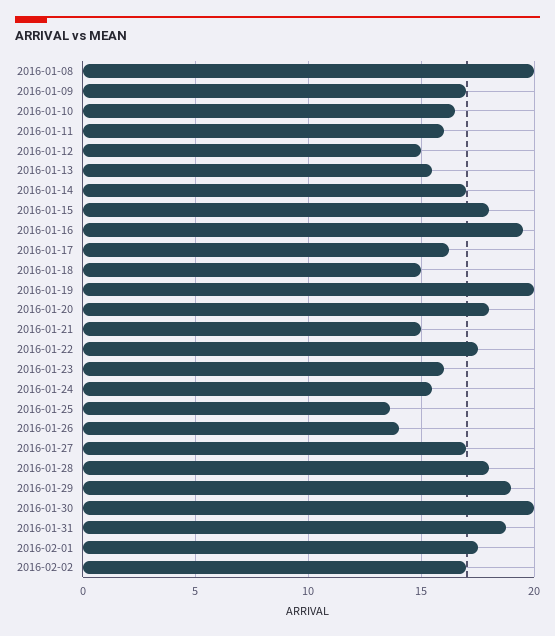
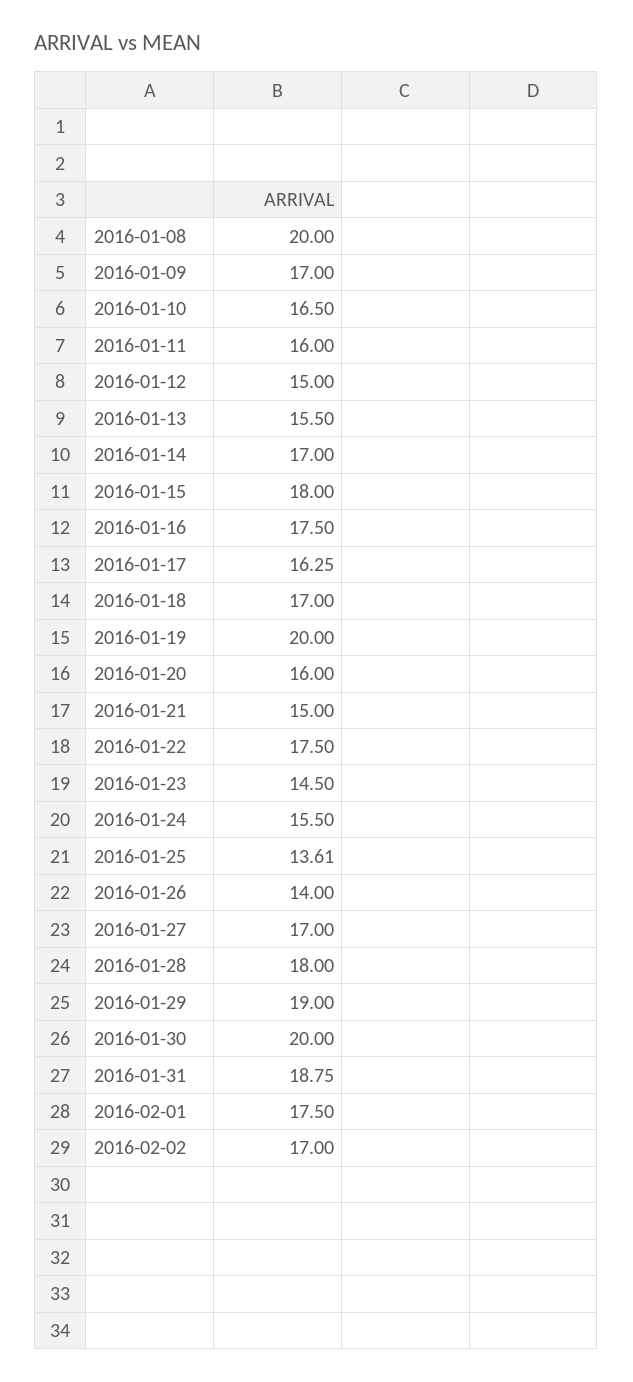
  {
    "2016-01-08": 20,
    "2016-01-09": 17,
    "2016-01-10": 16.5,
    "2016-01-11": 16,
    "2016-01-12": 15,
    "2016-01-13": 15.5,
    "2016-01-14": 17,
    "2016-01-15": 18,
-   "2016-01-16": 19.5,
+   "2016-01-16": 17.5,
    "2016-01-17": 16.25,
-   "2016-01-18": 15,
+   "2016-01-18": 17,
    "2016-01-19": 20,
-   "2016-01-20": 18,
+   "2016-01-20": 16,
    "2016-01-21": 15,
    "2016-01-22": 17.5,
-   "2016-01-23": 16,
+   "2016-01-23": 14.5,
    "2016-01-24": 15.5,
    "2016-01-25": 13.61,
    "2016-01-26": 14,
    "2016-01-27": 17,
    "2016-01-28": 18,
    "2016-01-29": 19,
    "2016-01-30": 20,
    "2016-01-31": 18.75,
    "2016-02-01": 17.5,
    "2016-02-02": 17
  }

